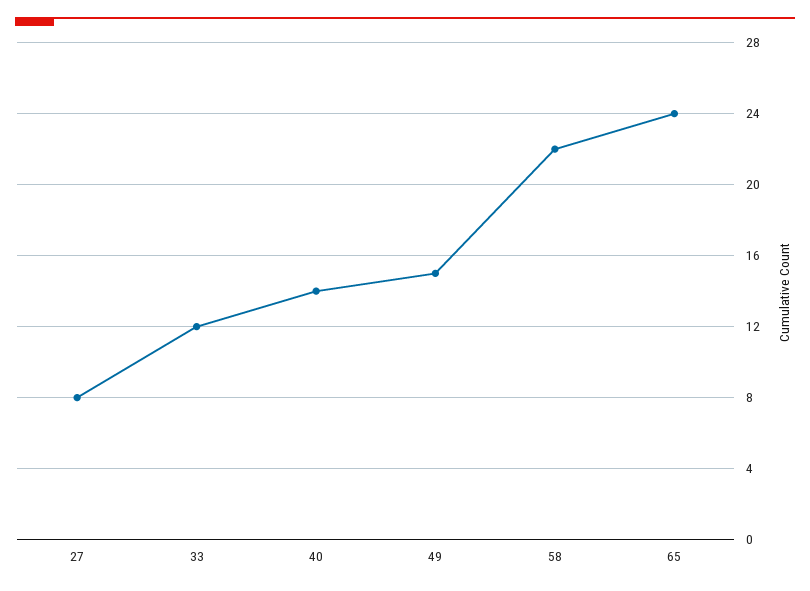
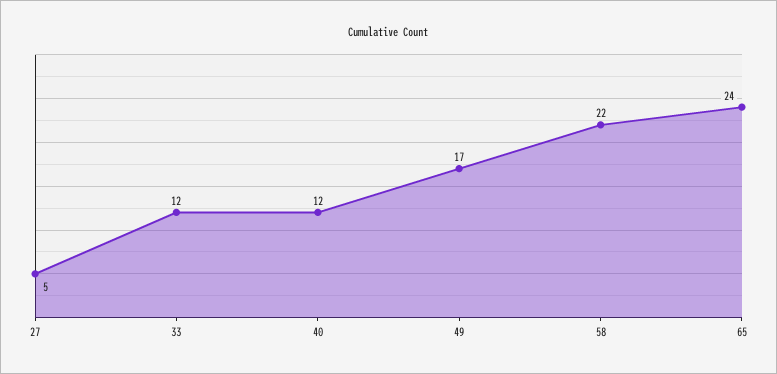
  {
-   "27": 8,
+   "27": 5,
    "33": 12,
-   "40": 14,
+   "40": 12,
-   "49": 15,
+   "49": 17,
    "58": 22,
    "65": 24
  }

